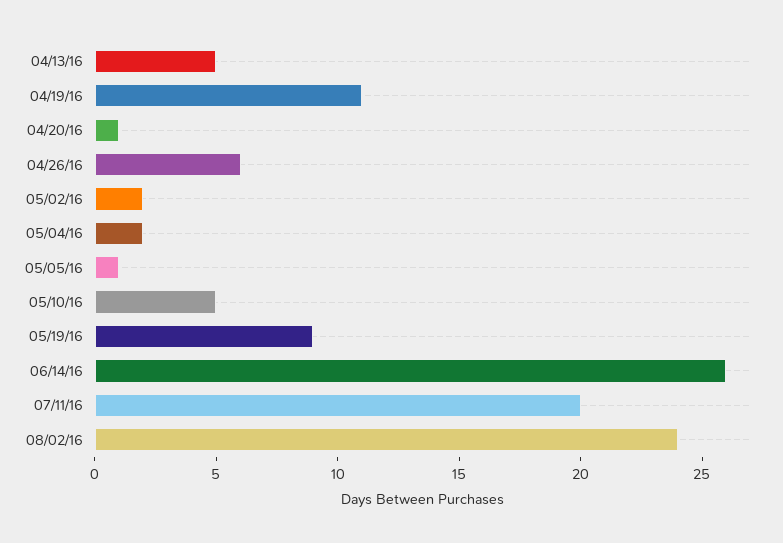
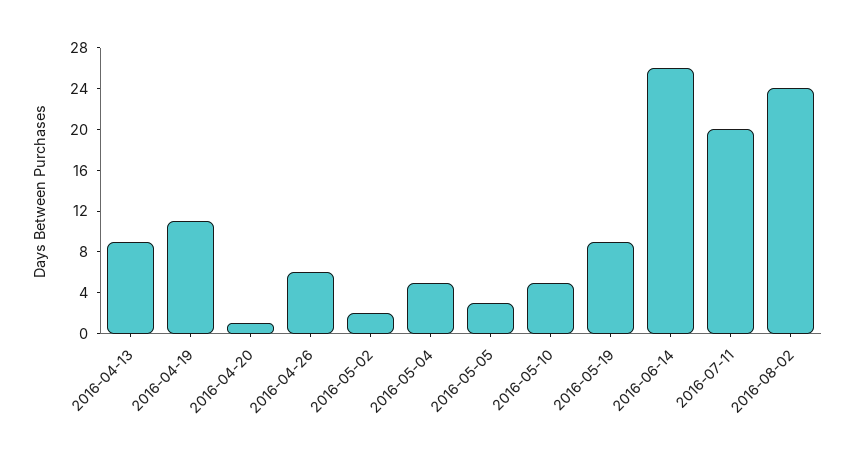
  {
-   "04/13/16": 5,
+   "04/13/16": 9,
    "04/19/16": 11,
    "04/20/16": 1,
    "04/26/16": 6,
    "05/02/16": 2,
-   "05/04/16": 2,
+   "05/04/16": 5,
-   "05/05/16": 1,
+   "05/05/16": 3,
    "05/10/16": 5,
    "05/19/16": 9,
    "06/14/16": 26,
    "07/11/16": 20,
    "08/02/16": 24
  }

